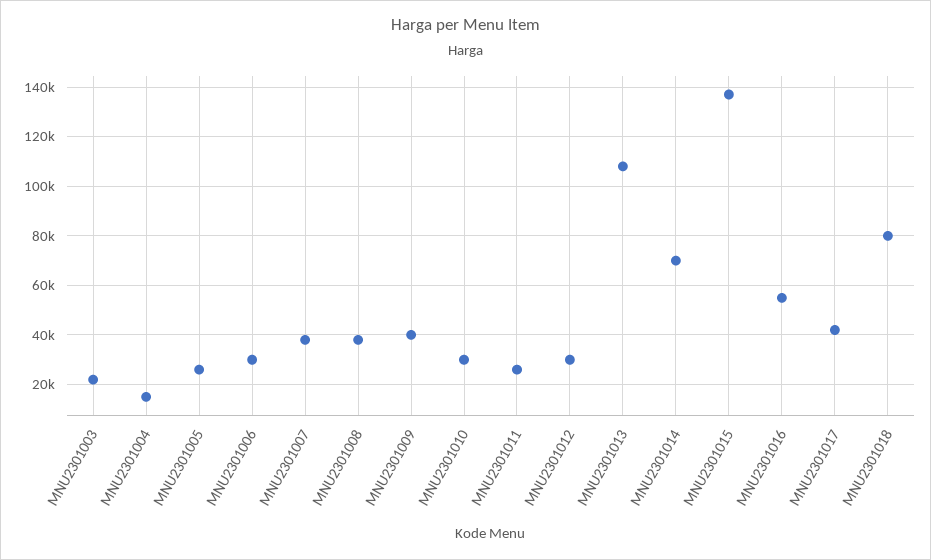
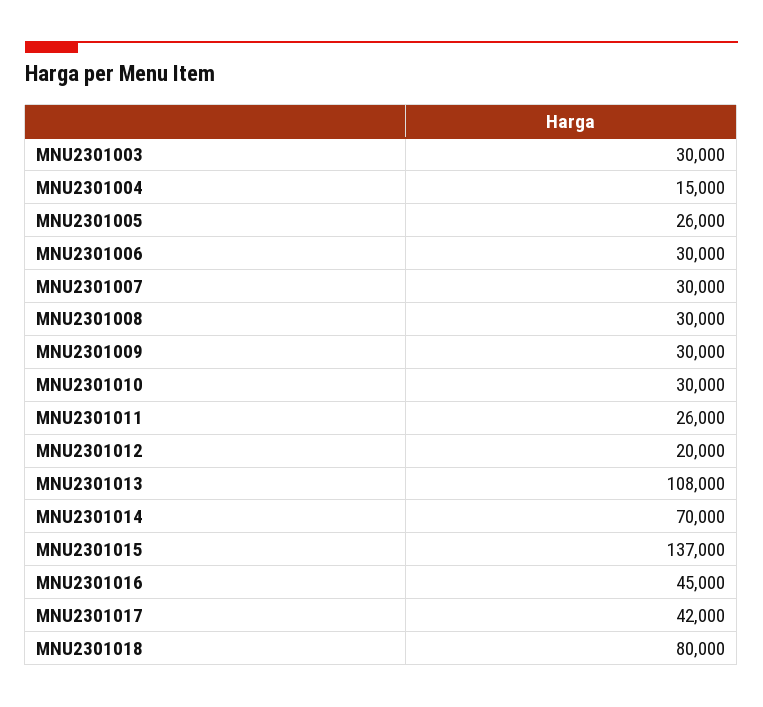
  {
-   "MNU2301003": 22500,
+   "MNU2301003": 30000,
    "MNU2301004": 15000,
    "MNU2301005": 26000,
    "MNU2301006": 30000,
-   "MNU2301007": 37500,
+   "MNU2301007": 30000,
-   "MNU2301008": 37500,
+   "MNU2301008": 30000,
-   "MNU2301009": 40000,
+   "MNU2301009": 30000,
    "MNU2301010": 30000,
    "MNU2301011": 26000,
-   "MNU2301012": 30000,
+   "MNU2301012": 20000,
    "MNU2301013": 108000,
    "MNU2301014": 70000,
    "MNU2301015": 137000,
-   "MNU2301016": 55000,
+   "MNU2301016": 45000,
    "MNU2301017": 42000,
    "MNU2301018": 80000
  }

